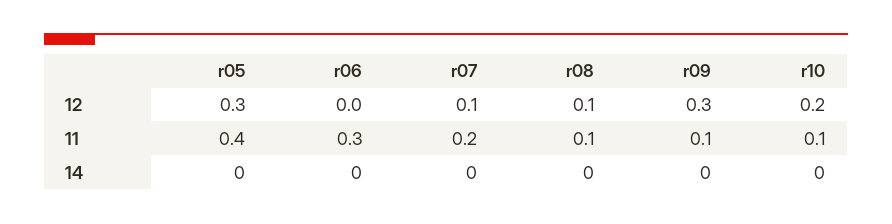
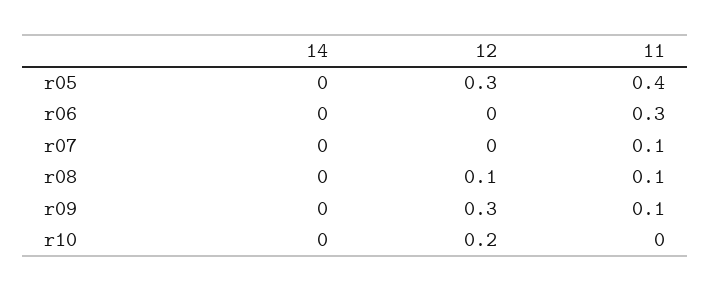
  {
    "r05": {
      "12": 0.3,
      "11": 0.4,
      "14": 0
    },
    "r06": {
      "12": 0,
      "11": 0.3,
      "14": 0
    },
    "r07": {
-     "12": 0.1,
+     "12": 0,
-     "11": 0.2,
+     "11": 0.1,
      "14": 0
    },
    "r08": {
      "12": 0.1,
      "11": 0.1,
      "14": 0
    },
    "r09": {
      "12": 0.3,
      "11": 0.1,
      "14": 0
    },
    "r10": {
      "12": 0.2,
-     "11": 0.1,
+     "11": 0,
      "14": 0
    }
  }

